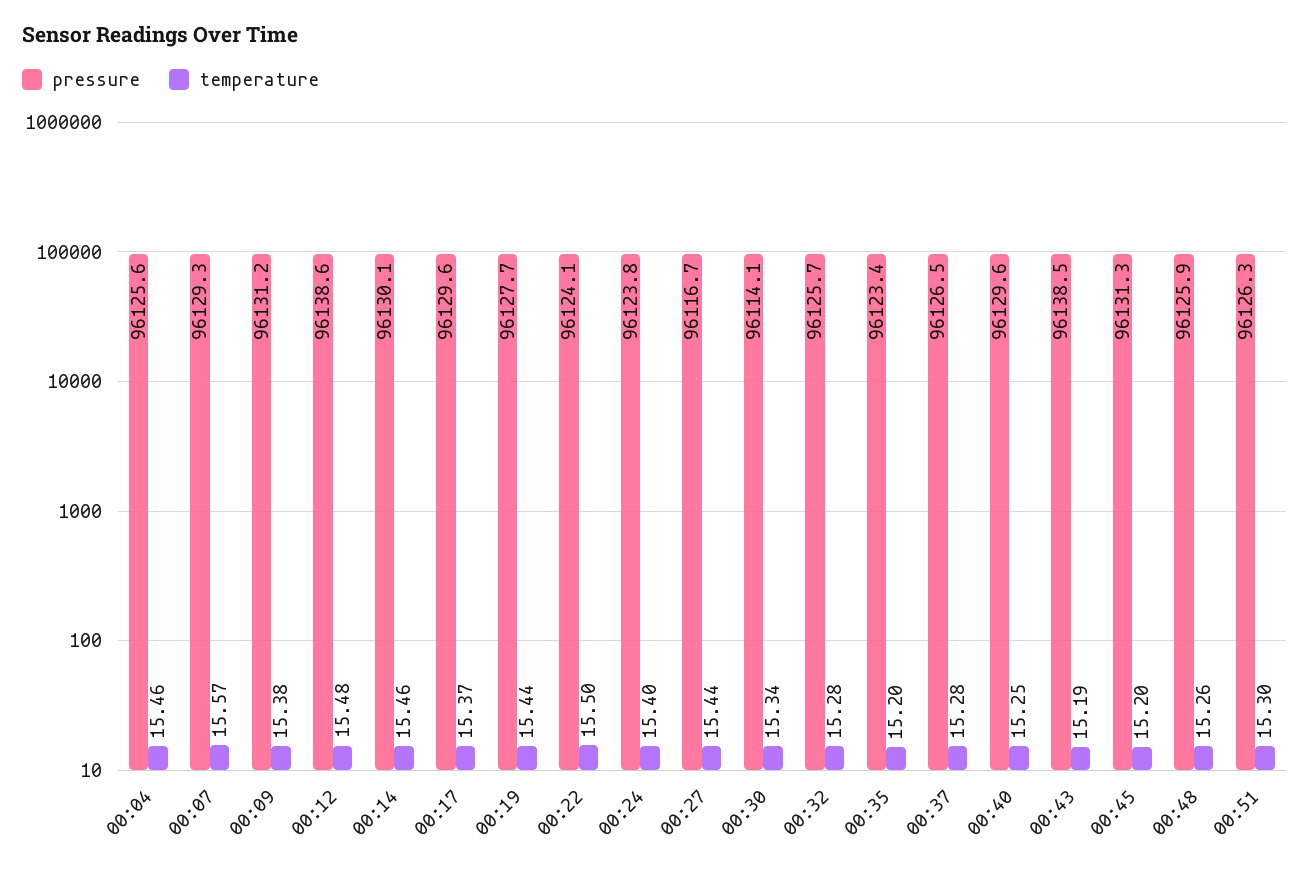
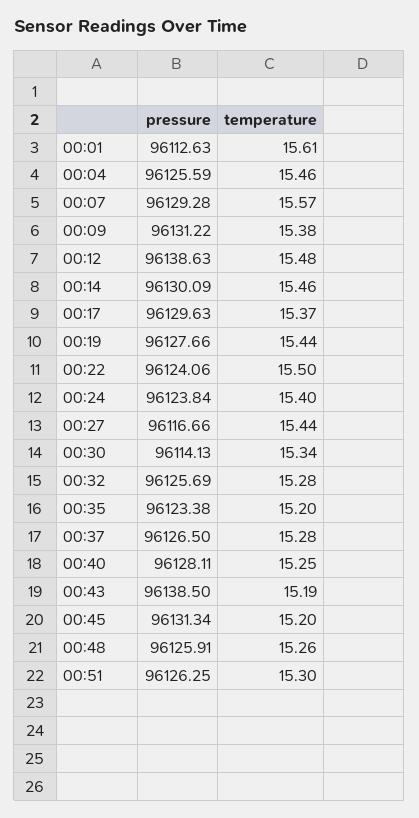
  {
    "pressure": {
      "00:04": 96125.59,
      "00:07": 96129.28,
      "00:09": 96131.22,
      "00:12": 96138.63,
      "00:14": 96130.09,
      "00:17": 96129.63,
      "00:19": 96127.66,
      "00:22": 96124.06,
      "00:24": 96123.84,
      "00:27": 96116.66,
      "00:30": 96114.13,
      "00:32": 96125.69,
      "00:35": 96123.38,
      "00:37": 96126.5,
-     "00:40": 96129.6,
+     "00:40": 96128.11,
      "00:43": 96138.5,
      "00:45": 96131.34,
      "00:48": 96125.91,
-     "00:51": 96126.25
+     "00:51": 96126.25,
+     "00:01": 96112.63
    },
    "temperature": {
      "00:04": 15.46,
      "00:07": 15.57,
      "00:09": 15.38,
      "00:12": 15.48,
      "00:14": 15.46,
      "00:17": 15.37,
      "00:19": 15.44,
      "00:22": 15.5,
      "00:24": 15.4,
      "00:27": 15.44,
      "00:30": 15.34,
      "00:32": 15.28,
      "00:35": 15.2,
      "00:37": 15.28,
      "00:40": 15.25,
      "00:43": 15.19,
      "00:45": 15.2,
      "00:48": 15.26,
-     "00:51": 15.3
+     "00:51": 15.3,
+     "00:01": 15.61
    }
  }

